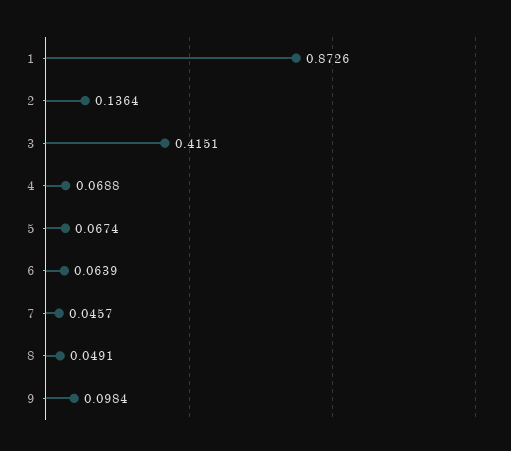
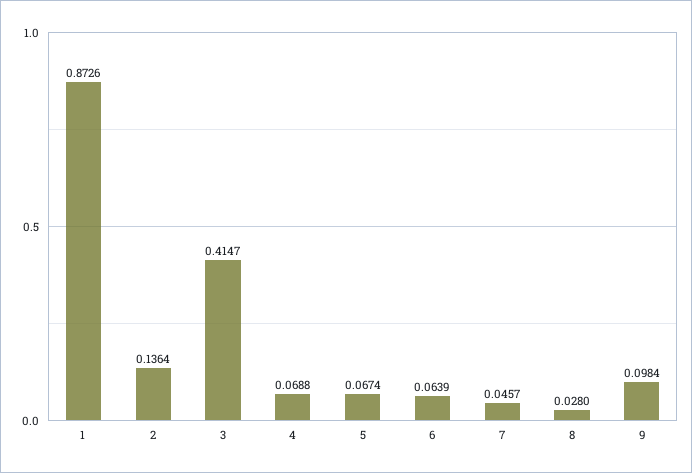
  {
    "1": 0.8726,
    "2": 0.1364,
-   "3": 0.4151,
+   "3": 0.4147,
    "4": 0.0688,
    "5": 0.0674,
    "6": 0.0639,
    "7": 0.0457,
-   "8": 0.0491,
+   "8": 0.028,
    "9": 0.0984
  }

